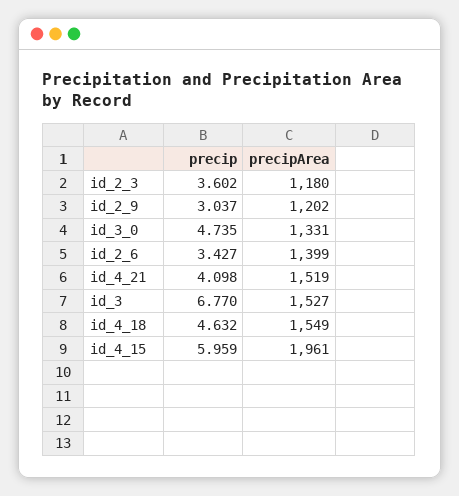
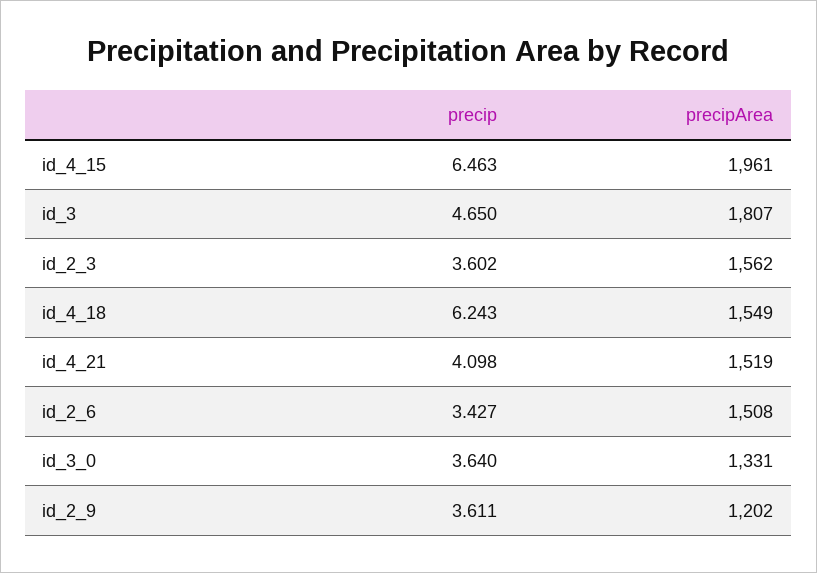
  {
    "precip": {
      "id_2_3": 3.602,
-     "id_2_9": 3.037,
+     "id_2_9": 3.611,
-     "id_3_0": 4.735,
+     "id_3_0": 3.64,
      "id_2_6": 3.427,
      "id_4_21": 4.098,
-     "id_3": 6.77,
+     "id_3": 4.65,
-     "id_4_18": 4.632,
+     "id_4_18": 6.243,
-     "id_4_15": 5.959
+     "id_4_15": 6.463
    },
    "precipArea": {
-     "id_2_3": 1180,
+     "id_2_3": 1562,
      "id_2_9": 1202,
      "id_3_0": 1331,
-     "id_2_6": 1399,
+     "id_2_6": 1508,
      "id_4_21": 1519,
-     "id_3": 1527,
+     "id_3": 1807,
      "id_4_18": 1549,
      "id_4_15": 1961
    }
  }

